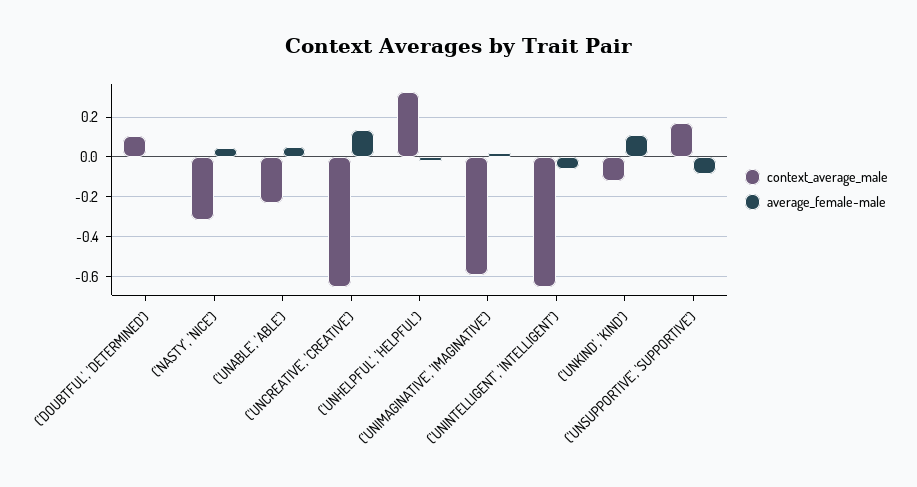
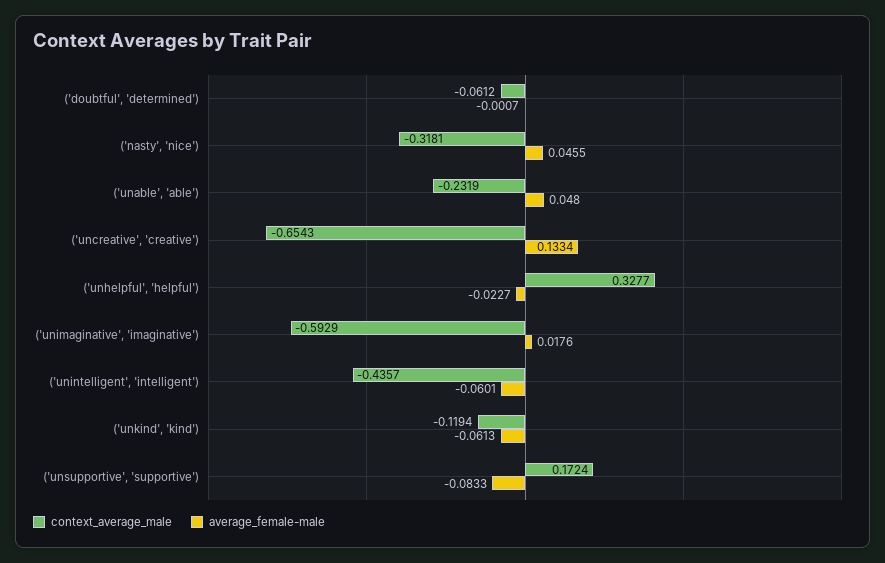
  {
    "context_average_male": {
-     "('DOUBTFUL', 'DETERMINED')": 0.1,
+     "('DOUBTFUL', 'DETERMINED')": -0.0612,
      "('NASTY', 'NICE')": -0.3181,
      "('UNABLE', 'ABLE')": -0.2319,
      "('UNCREATIVE', 'CREATIVE')": -0.6543,
      "('UNHELPFUL', 'HELPFUL')": 0.3277,
      "('UNIMAGINATIVE', 'IMAGINATIVE')": -0.5929,
-     "('UNINTELLIGENT', 'INTELLIGENT')": -0.65,
+     "('UNINTELLIGENT', 'INTELLIGENT')": -0.4357,
      "('UNKIND', 'KIND')": -0.1194,
      "('UNSUPPORTIVE', 'SUPPORTIVE')": 0.1724
    },
    "average_female-male": {
      "('DOUBTFUL', 'DETERMINED')": -0.0007,
      "('NASTY', 'NICE')": 0.0455,
      "('UNABLE', 'ABLE')": 0.048,
      "('UNCREATIVE', 'CREATIVE')": 0.1334,
      "('UNHELPFUL', 'HELPFUL')": -0.0227,
      "('UNIMAGINATIVE', 'IMAGINATIVE')": 0.0176,
      "('UNINTELLIGENT', 'INTELLIGENT')": -0.0601,
-     "('UNKIND', 'KIND')": 0.1,
+     "('UNKIND', 'KIND')": -0.0613,
      "('UNSUPPORTIVE', 'SUPPORTIVE')": -0.0833
    }
  }

